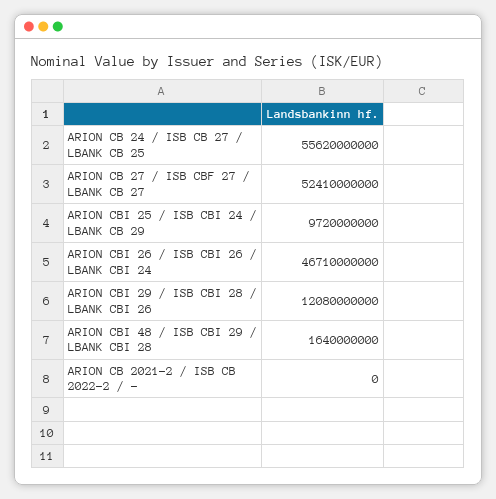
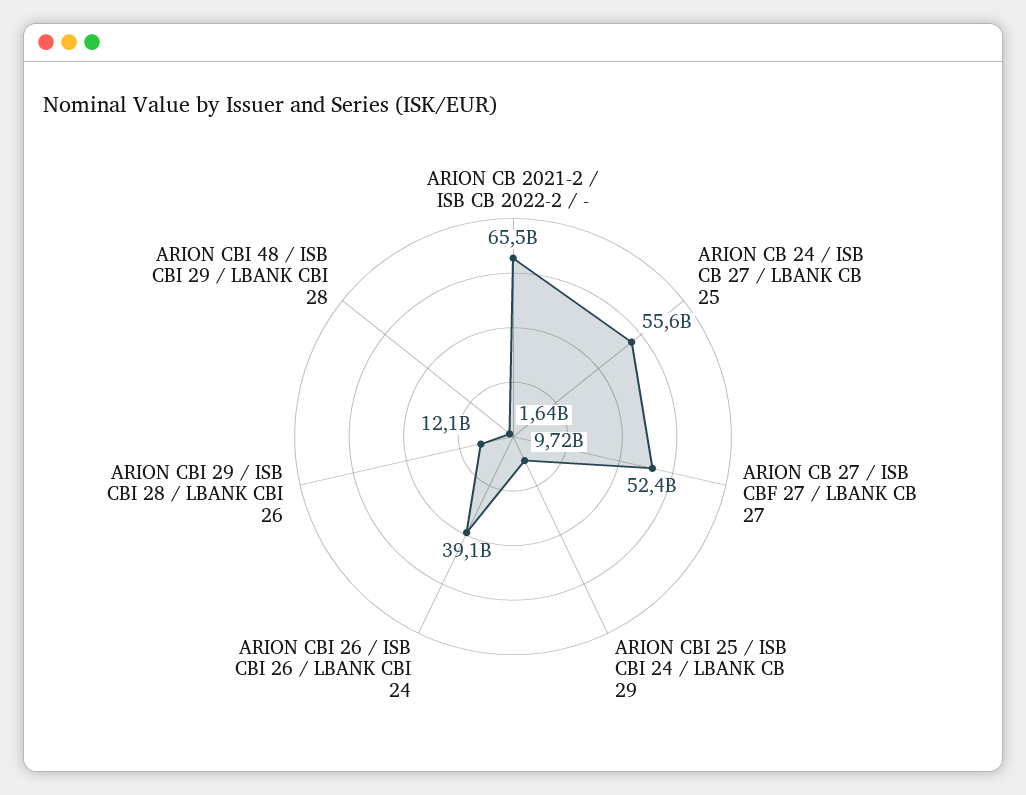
  {
    "ARION CB 24 / ISB CB 27 / LBANK CB 25": 55620000000,
    "ARION CB 27 / ISB CBF 27 / LBANK CB 27": 52410000000,
    "ARION CBI 25 / ISB CBI 24 / LBANK CB 29": 9720000000,
-   "ARION CBI 26 / ISB CBI 26 / LBANK CBI 24": 46710000000,
+   "ARION CBI 26 / ISB CBI 26 / LBANK CBI 24": 39100000000,
    "ARION CBI 29 / ISB CBI 28 / LBANK CBI 26": 12080000000,
    "ARION CBI 48 / ISB CBI 29 / LBANK CBI 28": 1640000000,
-   "ARION CB 2021-2 / ISB CB 2022-2 / -": 0
+   "ARION CB 2021-2 / ISB CB 2022-2 / -": 65500000000
  }

